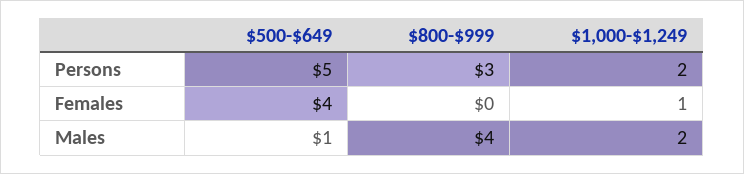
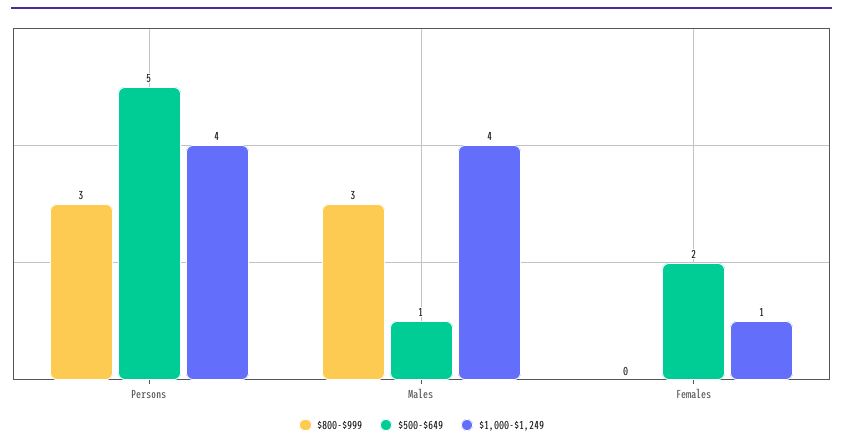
  {
    "$500-$649": {
      "Persons": 5,
-     "Females": 4,
+     "Females": 2,
      "Males": 1
    },
    "$800-$999": {
      "Persons": 3,
      "Females": 0,
-     "Males": 4
+     "Males": 3
    },
    "$1,000-$1,249": {
-     "Persons": 2,
+     "Persons": 4,
      "Females": 1,
-     "Males": 2
+     "Males": 4
    }
  }

